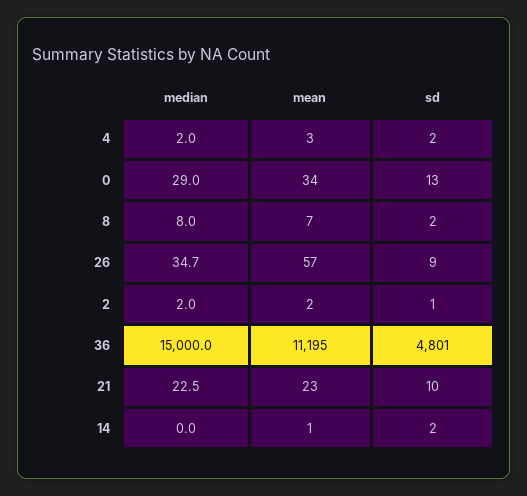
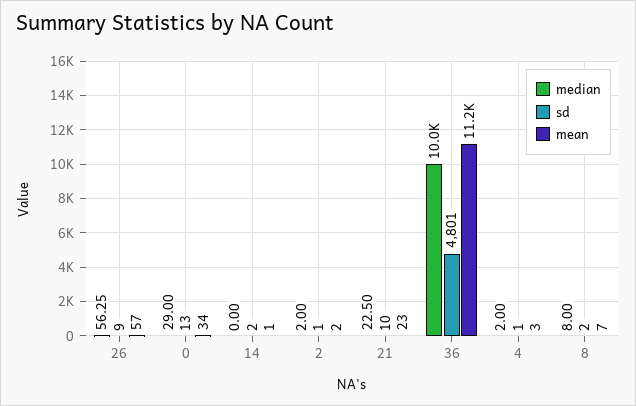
  {
    "median": {
      "4": 2,
      "0": 29,
      "8": 8,
-     "26": 34.7,
+     "26": 56.25,
      "2": 2,
-     "36": 15000,
+     "36": 10000,
      "21": 22.5,
      "14": 0
    },
    "mean": {
      "4": 3,
      "0": 34,
      "8": 7,
      "26": 57,
      "2": 2,
      "36": 11195,
      "21": 23,
      "14": 1
    },
    "sd": {
-     "4": 2,
+     "4": 1,
      "0": 13,
      "8": 2,
      "26": 9,
      "2": 1,
      "36": 4801,
      "21": 10,
      "14": 2
    }
  }

